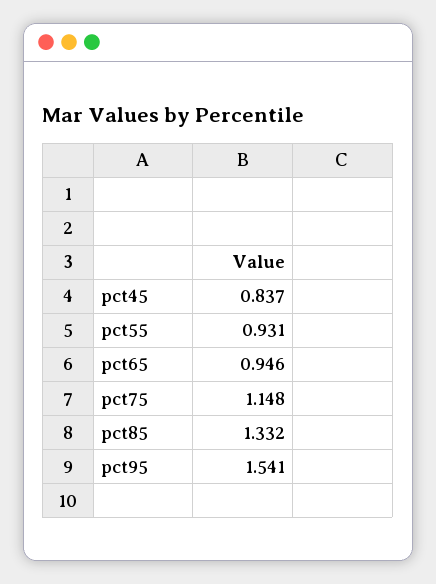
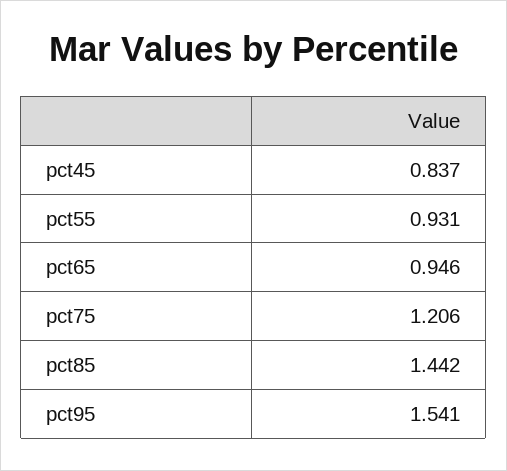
  {
    "pct45": 0.837,
    "pct55": 0.931,
    "pct65": 0.946,
-   "pct75": 1.148,
+   "pct75": 1.206,
-   "pct85": 1.332,
+   "pct85": 1.442,
    "pct95": 1.541
  }

